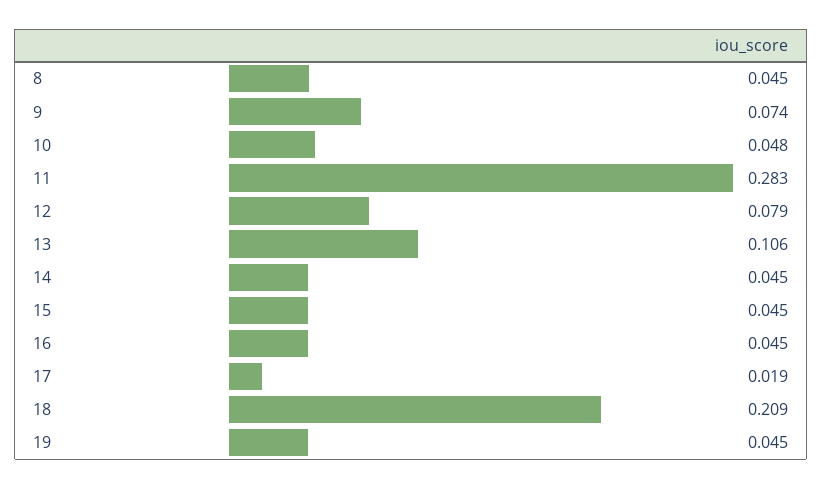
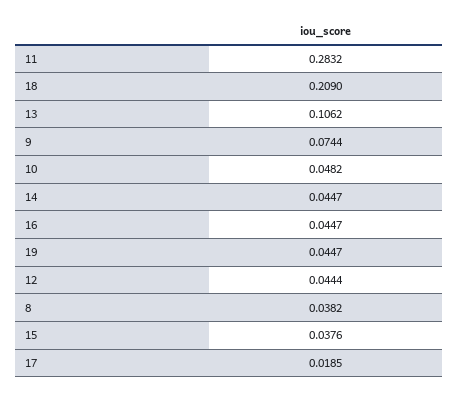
  {
-   "8": 0.045,
+   "8": 0.0382,
    "9": 0.0744,
    "10": 0.0482,
    "11": 0.2832,
-   "12": 0.079,
+   "12": 0.0444,
    "13": 0.1062,
    "14": 0.0447,
-   "15": 0.045,
+   "15": 0.0376,
    "16": 0.0447,
    "17": 0.0185,
    "18": 0.209,
    "19": 0.0447
  }

